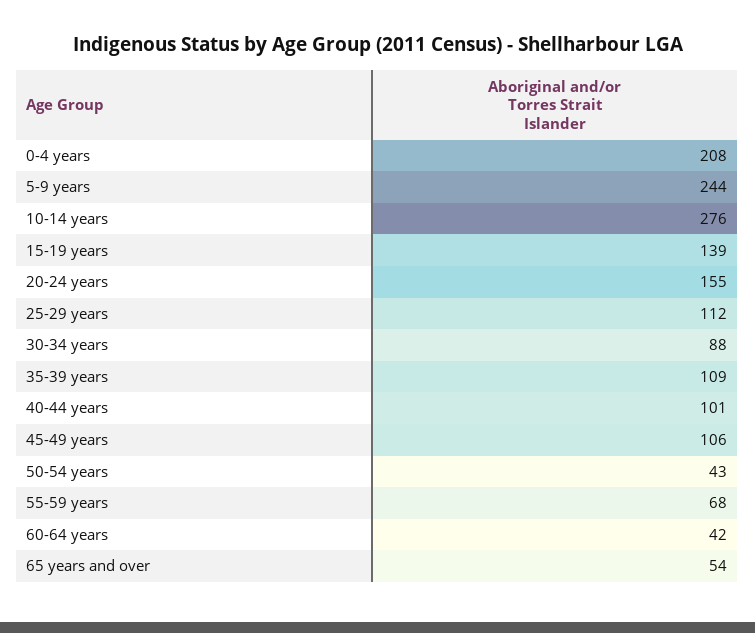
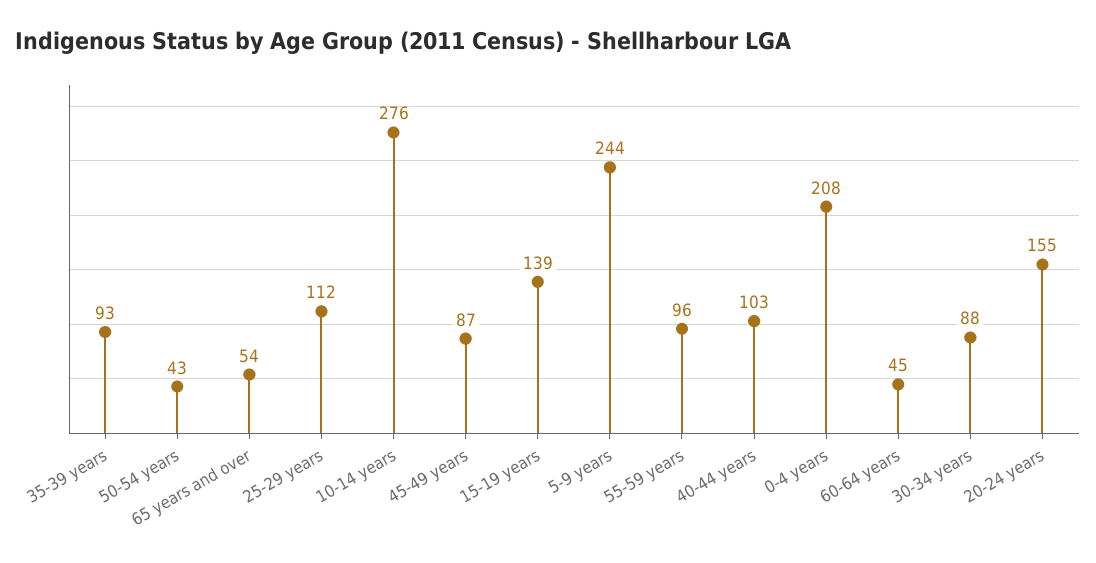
  {
    "0-4 years": 208,
    "5-9 years": 244,
    "10-14 years": 276,
    "15-19 years": 139,
    "20-24 years": 155,
    "25-29 years": 112,
    "30-34 years": 88,
-   "35-39 years": 109,
+   "35-39 years": 93,
-   "40-44 years": 101,
+   "40-44 years": 103,
-   "45-49 years": 106,
+   "45-49 years": 87,
    "50-54 years": 43,
-   "55-59 years": 68,
+   "55-59 years": 96,
-   "60-64 years": 42,
+   "60-64 years": 45,
    "65 years and over": 54
  }

